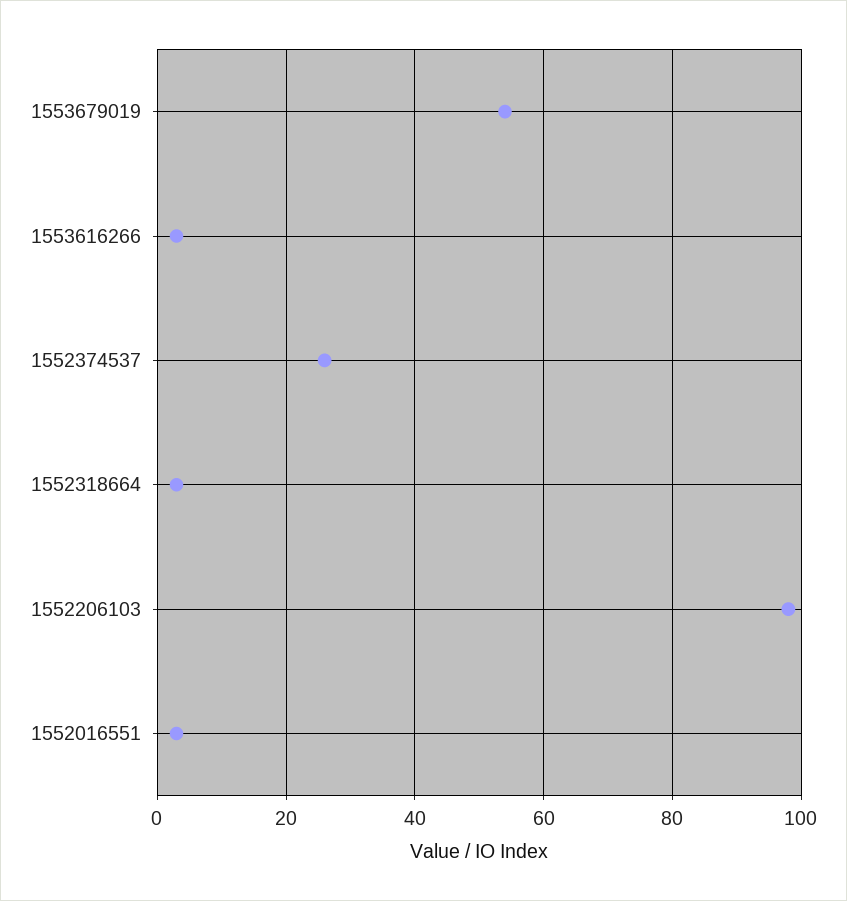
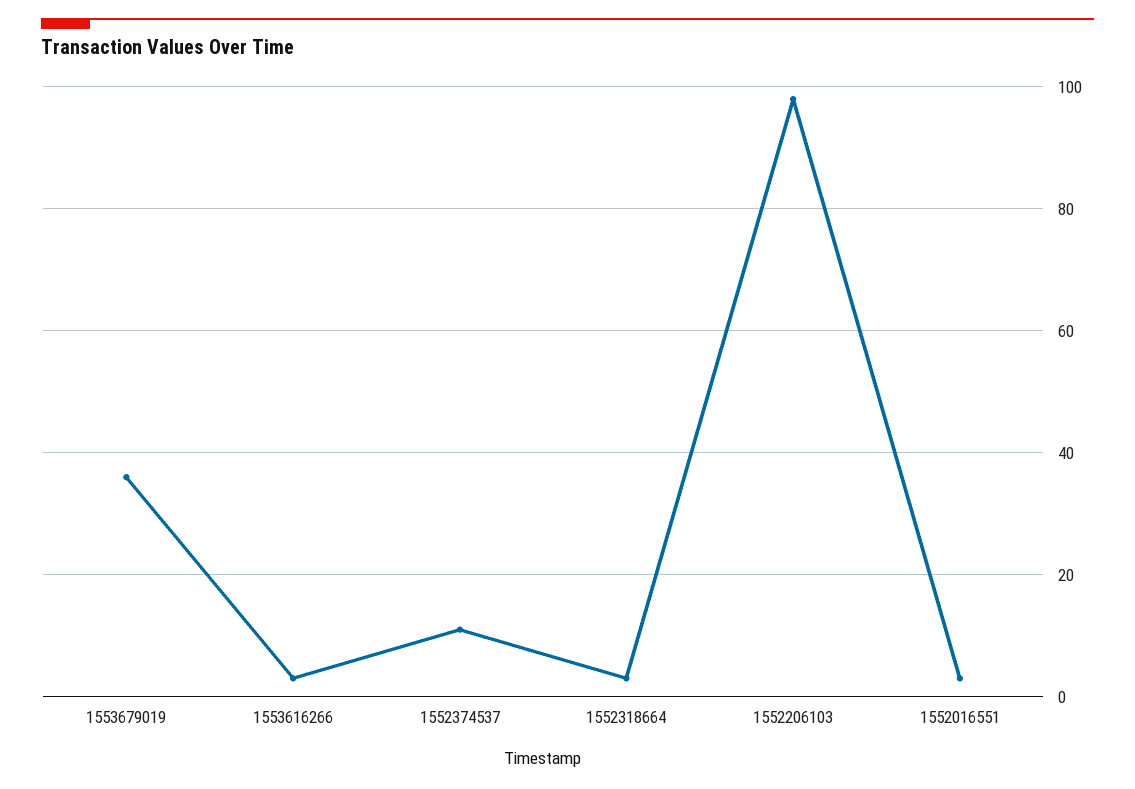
  {
-   "1553679019": 55,
+   "1553679019": 35,
    "1553616266": 5,
-   "1552374537": 25,
+   "1552374537": 10,
    "1552318664": 5,
    "1552206103": 100,
    "1552016551": 5
  }

